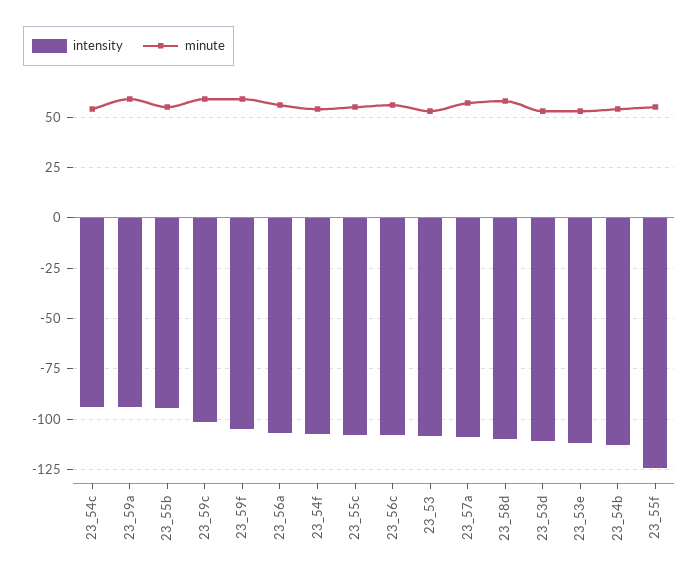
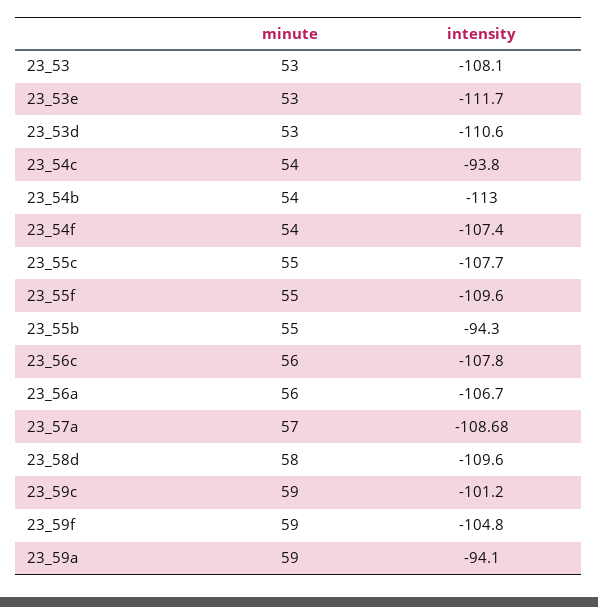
  {
    "intensity": {
      "23_54c": -93.8,
      "23_59a": -94.1,
      "23_55b": -94.3,
      "23_59c": -101.2,
      "23_59f": -104.8,
      "23_56a": -106.7,
      "23_54f": -107.4,
      "23_55c": -107.7,
      "23_56c": -107.8,
      "23_53": -108.1,
      "23_57a": -108.68,
      "23_58d": -109.6,
      "23_53d": -110.6,
      "23_53e": -111.7,
      "23_54b": -113,
-     "23_55f": -125
+     "23_55f": -109.6
    },
    "minute": {
      "23_54c": 54,
      "23_59a": 59,
      "23_55b": 55,
      "23_59c": 59,
      "23_59f": 59,
      "23_56a": 56,
      "23_54f": 54,
      "23_55c": 55,
      "23_56c": 56,
      "23_53": 53,
      "23_57a": 57,
      "23_58d": 58,
      "23_53d": 53,
      "23_53e": 53,
      "23_54b": 54,
      "23_55f": 55
    }
  }

